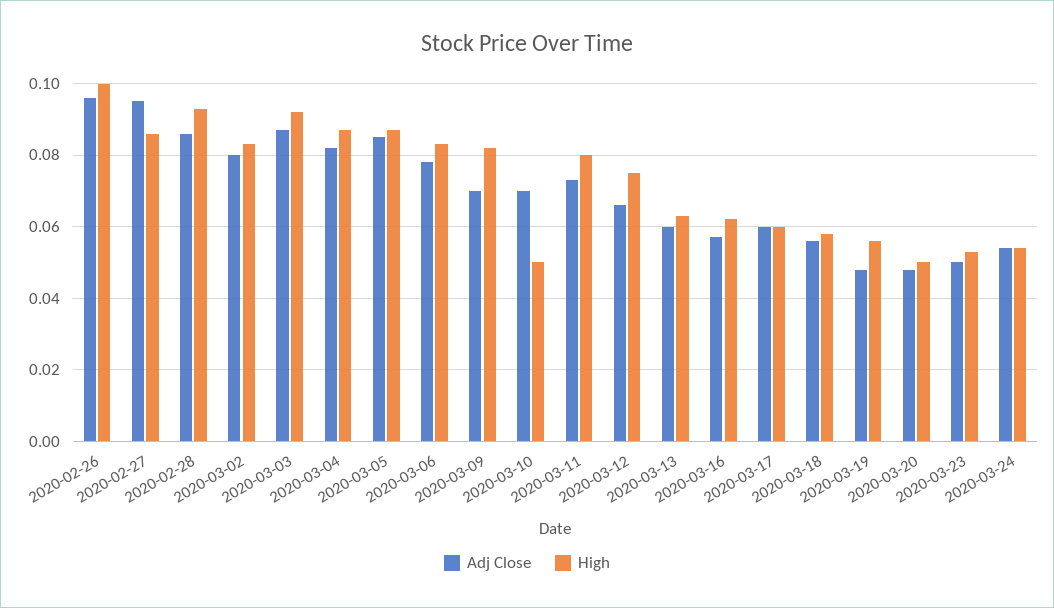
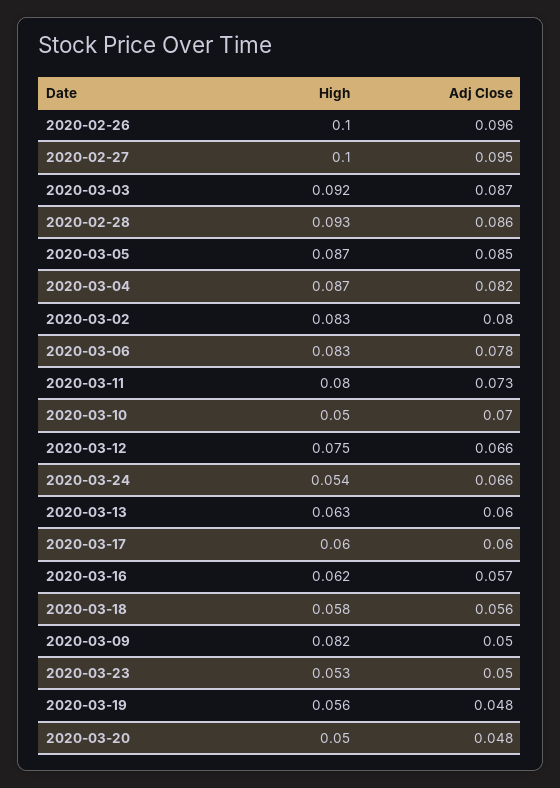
  {
    "Adj Close": {
      "2020-02-26": 0.096,
      "2020-02-27": 0.095,
      "2020-02-28": 0.086,
      "2020-03-02": 0.08,
      "2020-03-03": 0.087,
      "2020-03-04": 0.082,
      "2020-03-05": 0.085,
      "2020-03-06": 0.078,
-     "2020-03-09": 0.07,
+     "2020-03-09": 0.05,
      "2020-03-10": 0.07,
      "2020-03-11": 0.073,
      "2020-03-12": 0.066,
      "2020-03-13": 0.06,
      "2020-03-16": 0.057,
      "2020-03-17": 0.06,
      "2020-03-18": 0.056,
      "2020-03-19": 0.048,
      "2020-03-20": 0.048,
      "2020-03-23": 0.05,
-     "2020-03-24": 0.055
+     "2020-03-24": 0.066
    },
    "High": {
      "2020-02-26": 0.1,
-     "2020-02-27": 0.085,
+     "2020-02-27": 0.1,
      "2020-02-28": 0.093,
      "2020-03-02": 0.083,
      "2020-03-03": 0.092,
      "2020-03-04": 0.087,
      "2020-03-05": 0.087,
      "2020-03-06": 0.083,
      "2020-03-09": 0.082,
      "2020-03-10": 0.05,
      "2020-03-11": 0.08,
      "2020-03-12": 0.075,
      "2020-03-13": 0.063,
      "2020-03-16": 0.062,
      "2020-03-17": 0.06,
      "2020-03-18": 0.058,
      "2020-03-19": 0.056,
      "2020-03-20": 0.05,
      "2020-03-23": 0.053,
      "2020-03-24": 0.054
    }
  }

